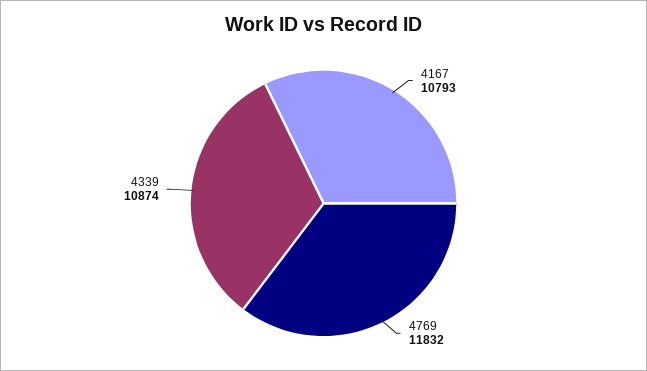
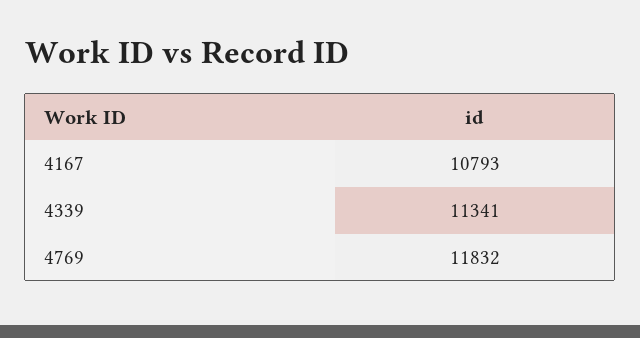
  {
    "4167": 10793,
    "4769": 11832,
-   "4339": 10874
+   "4339": 11341
  }

